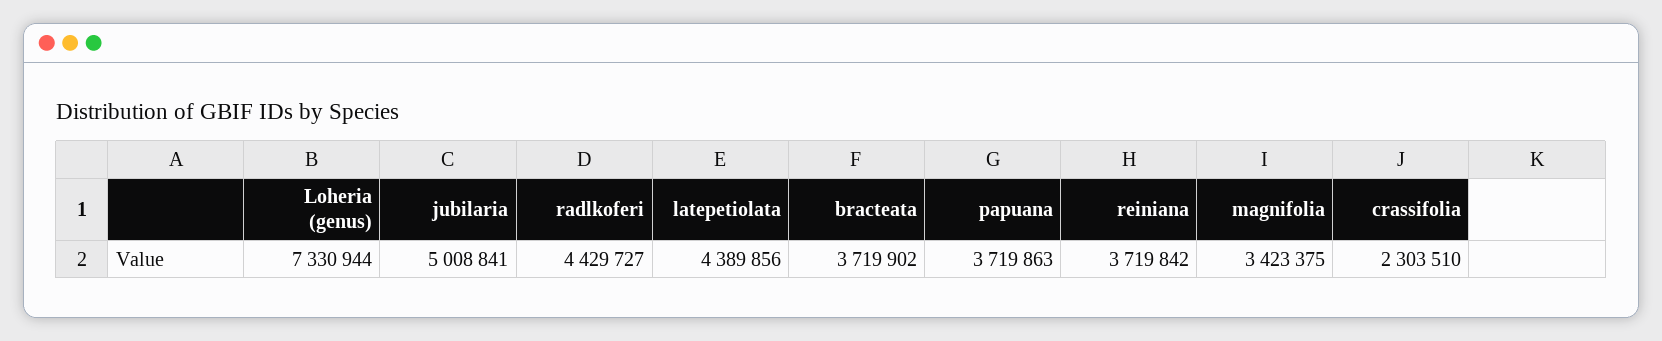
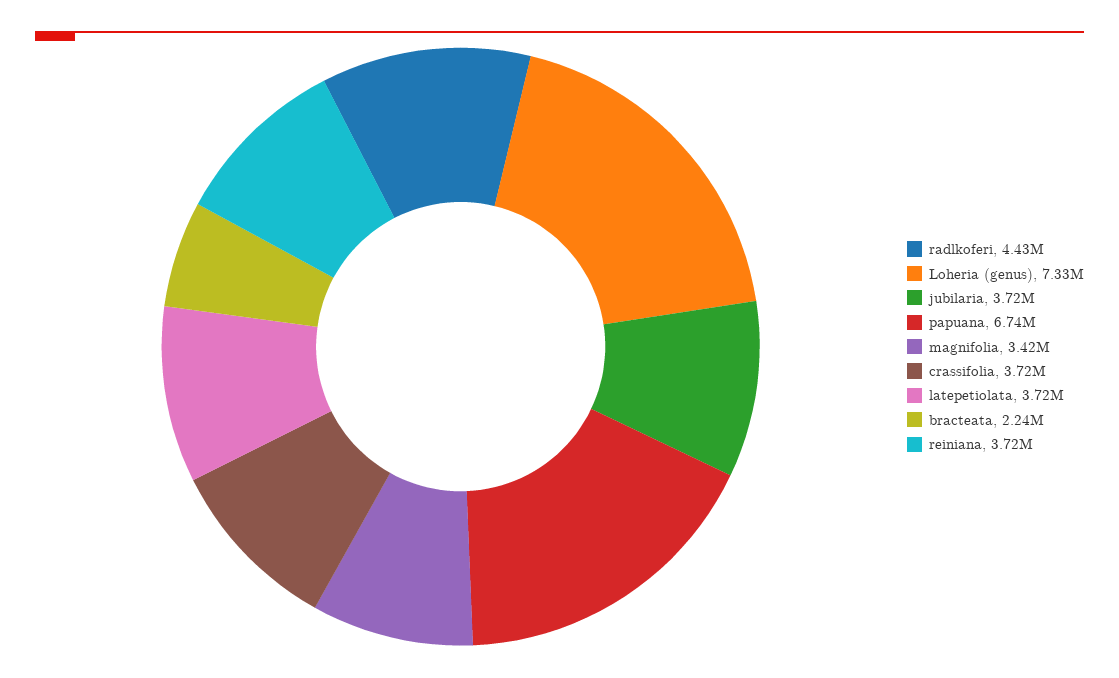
  {
    "Loheria (genus)": 7330944,
-   "jubilaria": 5008841,
+   "jubilaria": 3720000,
    "radlkoferi": 4429727,
-   "latepetiolata": 4389856,
+   "latepetiolata": 3720000,
-   "bracteata": 3719902,
+   "bracteata": 2240000,
-   "papuana": 3719863,
+   "papuana": 6740000,
    "reiniana": 3719842,
    "magnifolia": 3423375,
-   "crassifolia": 2303510
+   "crassifolia": 3720000
  }

